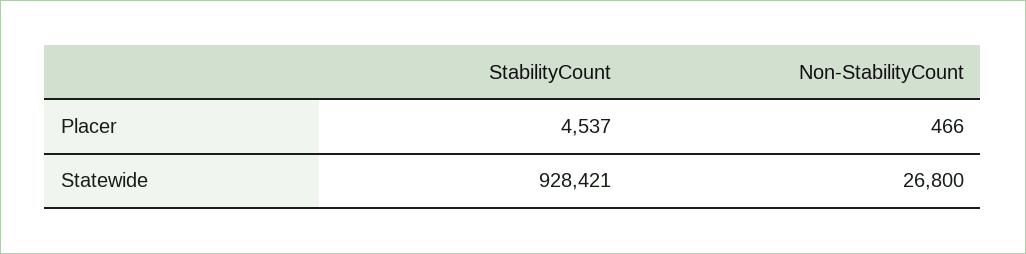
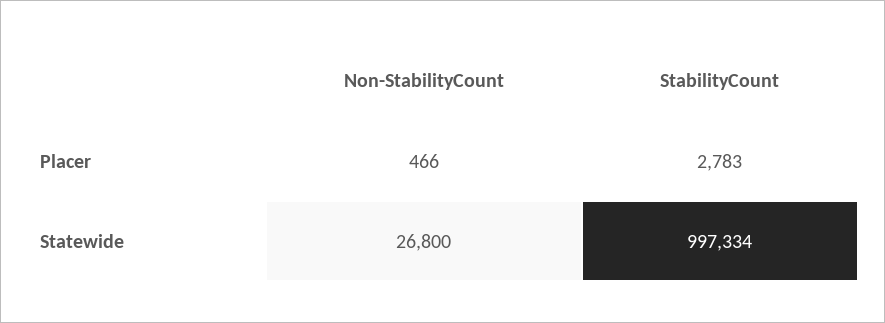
  {
    "StabilityCount": {
-     "Placer": 4537,
+     "Placer": 2783,
-     "Statewide": 928421
+     "Statewide": 997334
    },
    "Non-StabilityCount": {
      "Placer": 466,
      "Statewide": 26800
    }
  }

